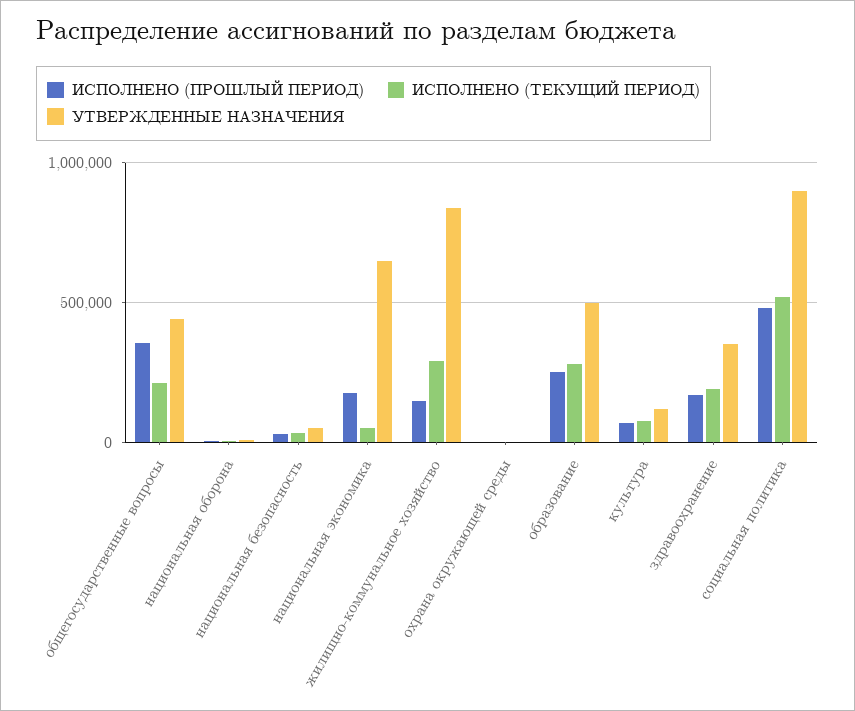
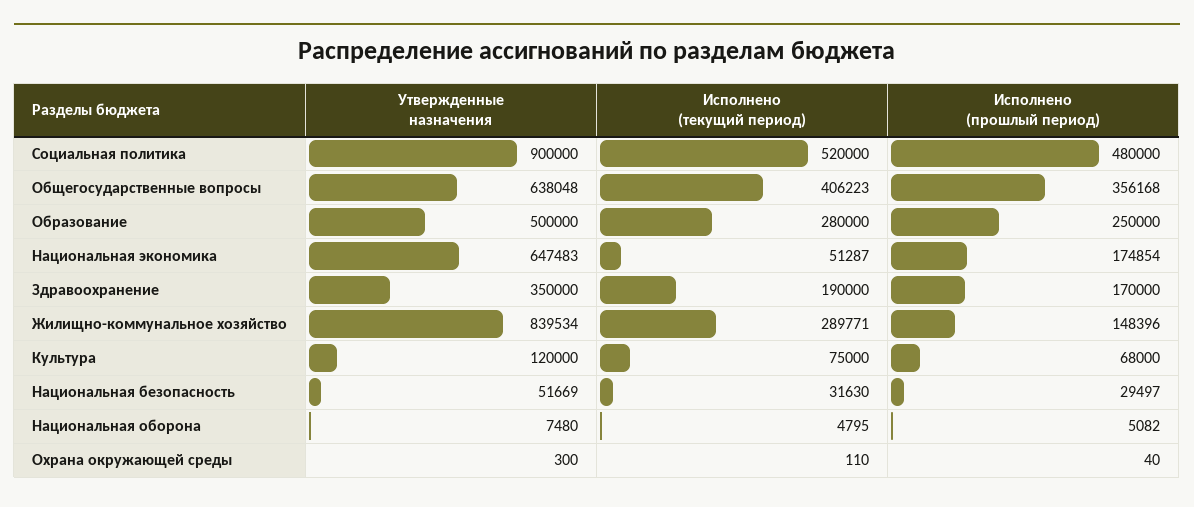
  {
    "ИСПОЛНЕНО (ПРОШЛЫЙ ПЕРИОД)": {
      "общегосударственные вопросы": 356168,
      "национальная оборона": 5082,
      "национальная безопасность": 29497,
      "национальная экономика": 174854,
      "жилищно-коммунальное хозяйство": 148396,
      "охрана окружающей среды": 40,
      "образование": 250000,
      "культура": 68000,
      "здравоохранение": 170000,
      "социальная политика": 480000
    },
    "ИСПОЛНЕНО (ТЕКУЩИЙ ПЕРИОД)": {
-     "общегосударственные вопросы": 200000,
+     "общегосударственные вопросы": 406223,
      "национальная оборона": 4795,
      "национальная безопасность": 31630,
      "национальная экономика": 51287,
      "жилищно-коммунальное хозяйство": 289771,
      "охрана окружающей среды": 110,
      "образование": 280000,
      "культура": 75000,
      "здравоохранение": 190000,
      "социальная политика": 520000
    },
    "УТВЕРЖДЕННЫЕ НАЗНАЧЕНИЯ": {
-     "общегосударственные вопросы": 450000,
+     "общегосударственные вопросы": 638048,
      "национальная оборона": 7480,
      "национальная безопасность": 51669,
      "национальная экономика": 647483,
      "жилищно-коммунальное хозяйство": 839534,
      "охрана окружающей среды": 300,
      "образование": 500000,
      "культура": 120000,
      "здравоохранение": 350000,
      "социальная политика": 900000
    }
  }

